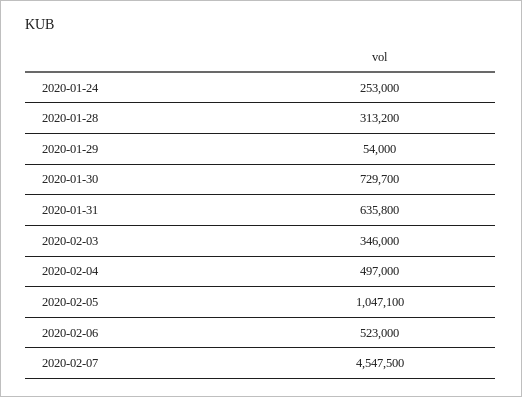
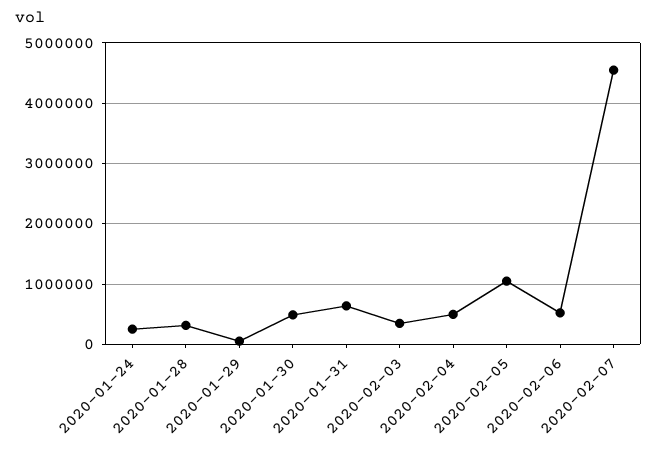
  {
    "2020-01-24": 253000,
    "2020-01-28": 313200,
    "2020-01-29": 54000,
-   "2020-01-30": 729700,
+   "2020-01-30": 500000,
    "2020-01-31": 635800,
    "2020-02-03": 346000,
    "2020-02-04": 497000,
    "2020-02-05": 1047100,
    "2020-02-06": 523000,
    "2020-02-07": 4547500
  }

